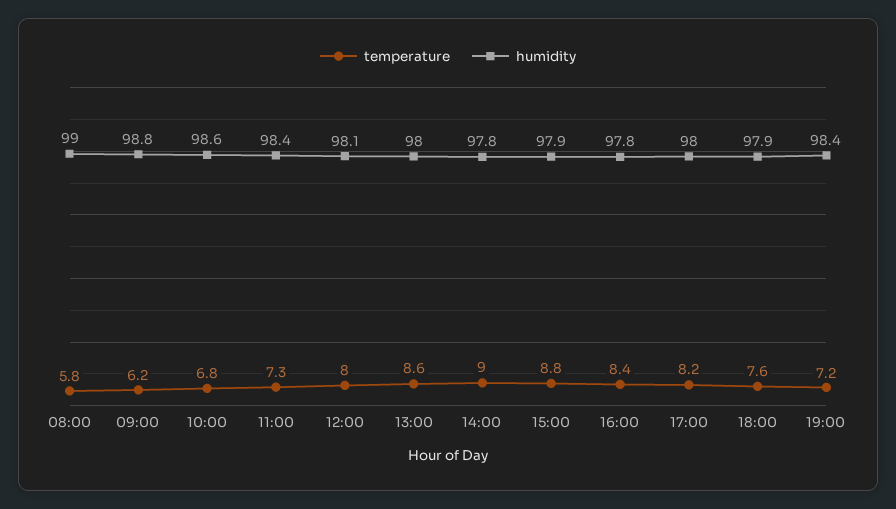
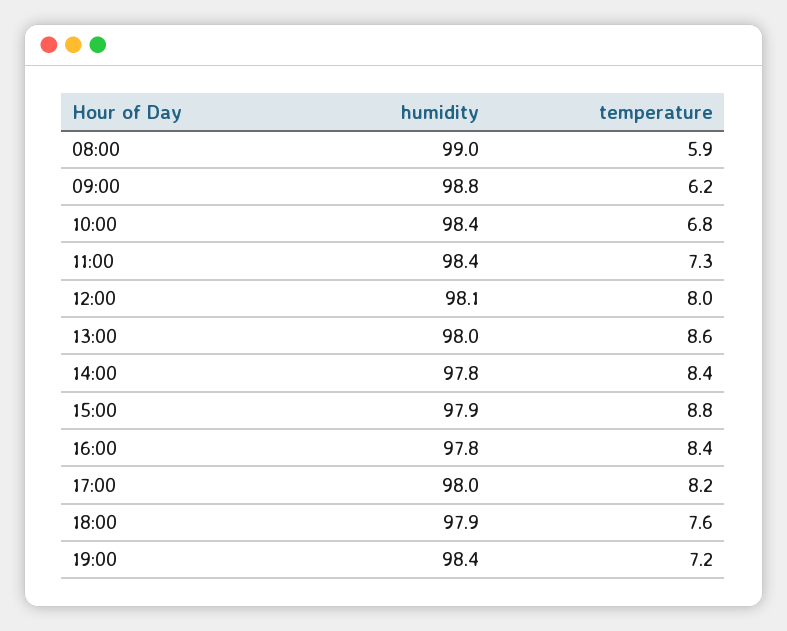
  {
    "temperature": {
-     "08:00": 5.8,
+     "08:00": 5.9,
      "09:00": 6.2,
      "10:00": 6.8,
      "11:00": 7.3,
      "12:00": 8,
      "13:00": 8.6,
-     "14:00": 9,
+     "14:00": 8.4,
      "15:00": 8.8,
      "16:00": 8.4,
      "17:00": 8.2,
      "18:00": 7.6,
      "19:00": 7.2
    },
    "humidity": {
      "08:00": 99,
      "09:00": 98.8,
-     "10:00": 98.6,
+     "10:00": 98.4,
      "11:00": 98.4,
      "12:00": 98.1,
      "13:00": 98,
      "14:00": 97.8,
      "15:00": 97.9,
      "16:00": 97.8,
      "17:00": 98,
      "18:00": 97.9,
      "19:00": 98.4
    }
  }

